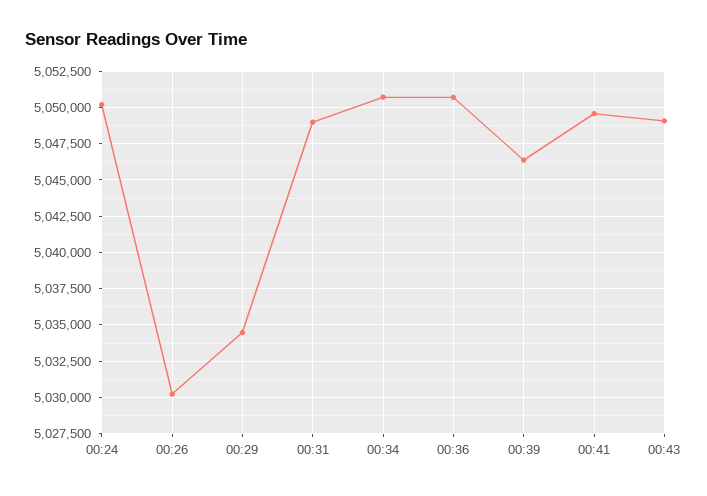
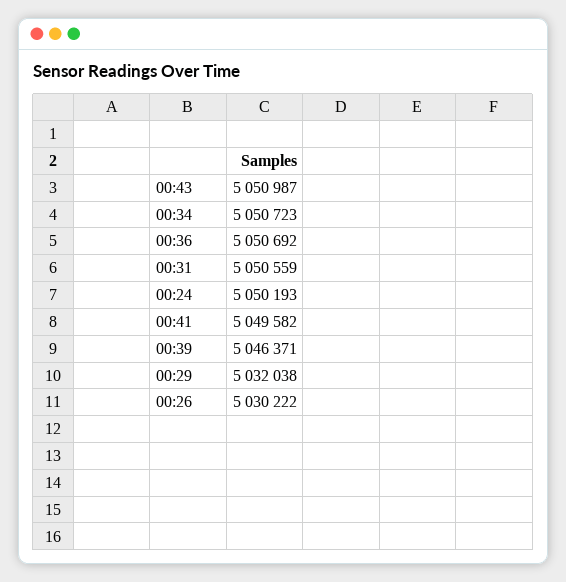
  {
    "00:24": 5050193,
    "00:26": 5030222,
-   "00:29": 5034500,
+   "00:29": 5032038,
-   "00:31": 5049000,
+   "00:31": 5050559,
    "00:34": 5050723,
    "00:36": 5050692,
    "00:39": 5046371,
    "00:41": 5049582,
-   "00:43": 5049000
+   "00:43": 5050987
  }

